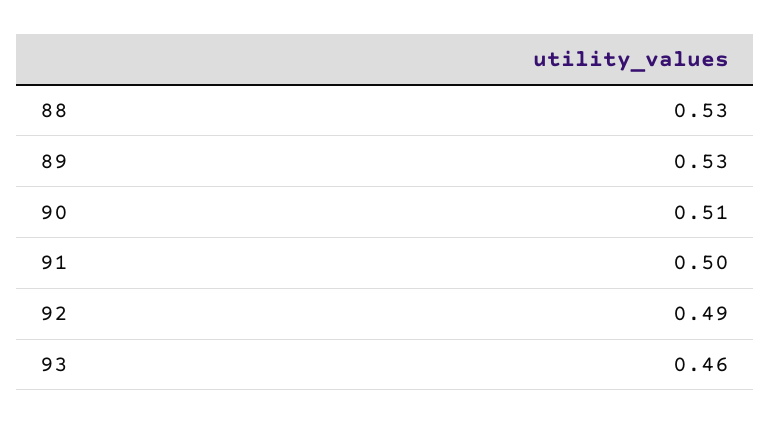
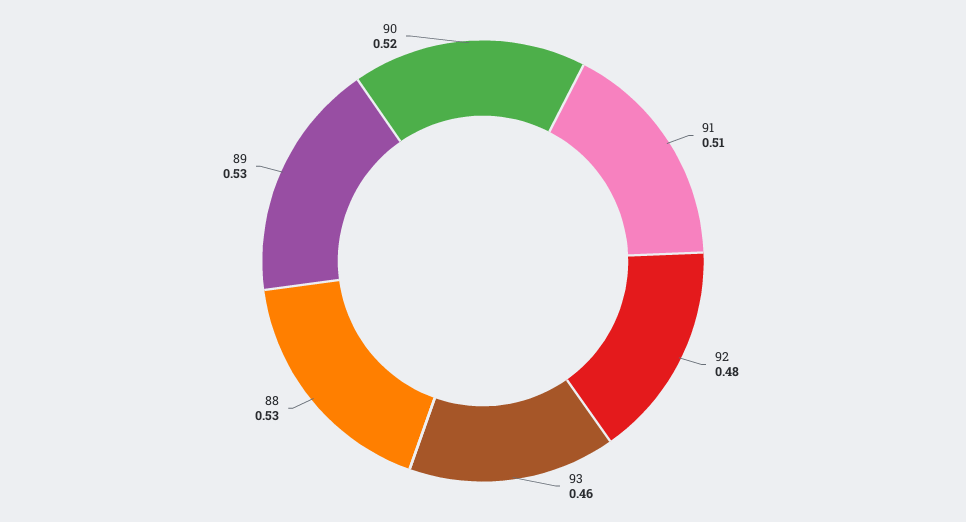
  {
    "88": 0.53,
    "89": 0.53,
-   "90": 0.51,
+   "90": 0.52,
-   "91": 0.5,
+   "91": 0.51,
-   "92": 0.49,
+   "92": 0.48,
    "93": 0.46
  }

